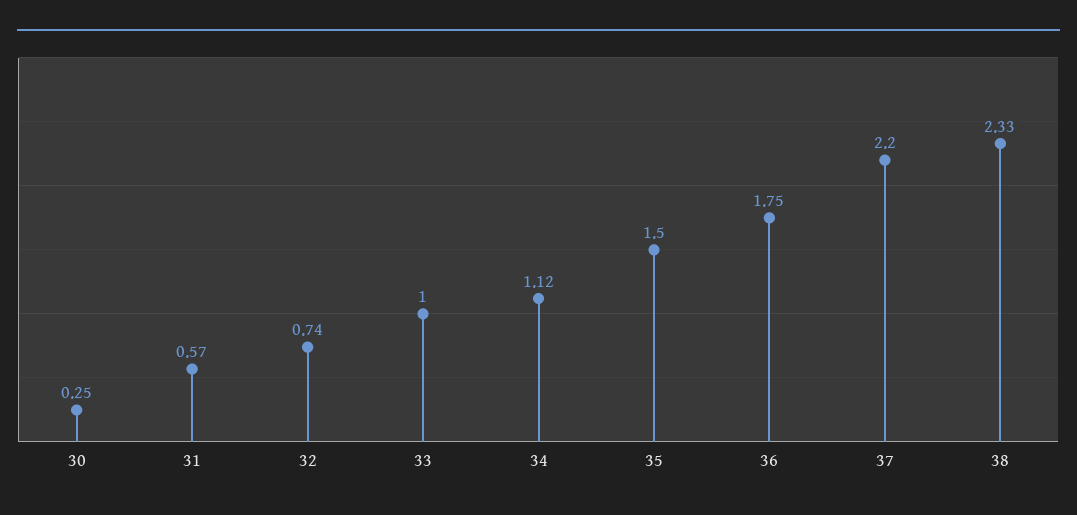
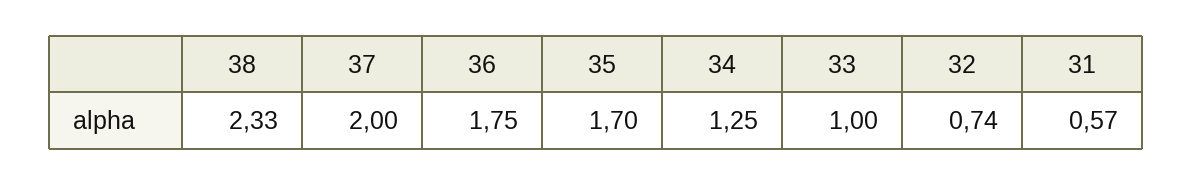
  {
-   "30": 0.25,
    "31": 0.57,
    "32": 0.74,
    "33": 1,
-   "34": 1.12,
+   "34": 1.25,
-   "35": 1.5,
+   "35": 1.7,
    "36": 1.75,
-   "37": 2.2,
+   "37": 2,
    "38": 2.33
  }

